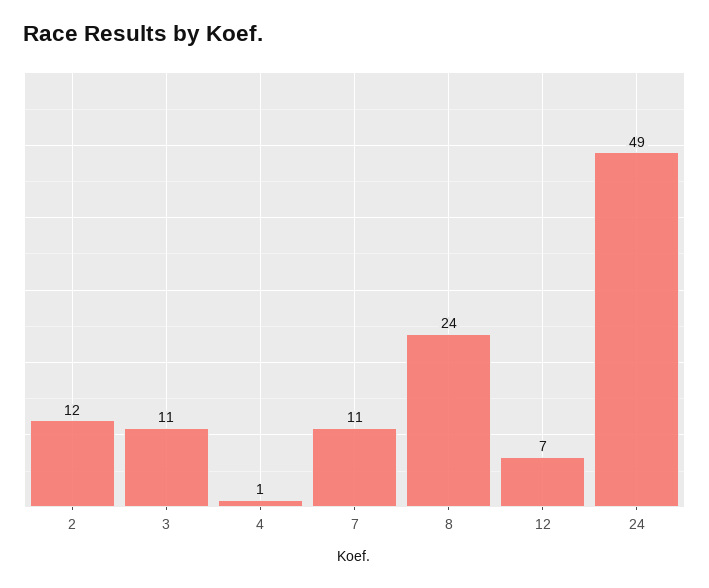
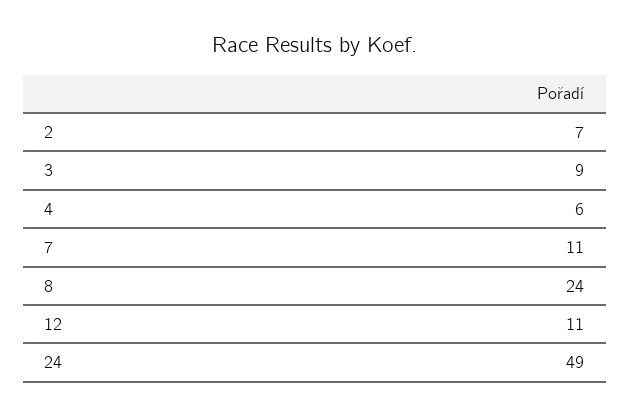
  {
-   "2": 12,
+   "2": 7,
-   "3": 11,
+   "3": 9,
-   "4": 1,
+   "4": 6,
    "7": 11,
    "8": 24,
-   "12": 7,
+   "12": 11,
    "24": 49
  }

